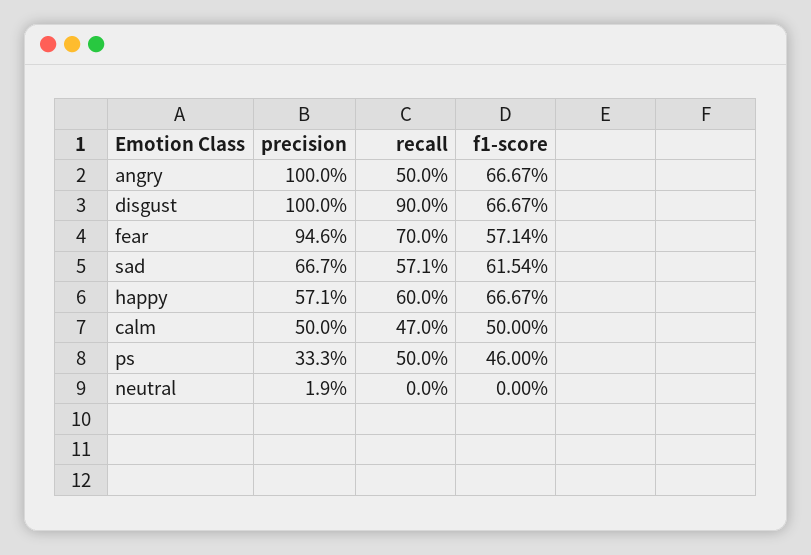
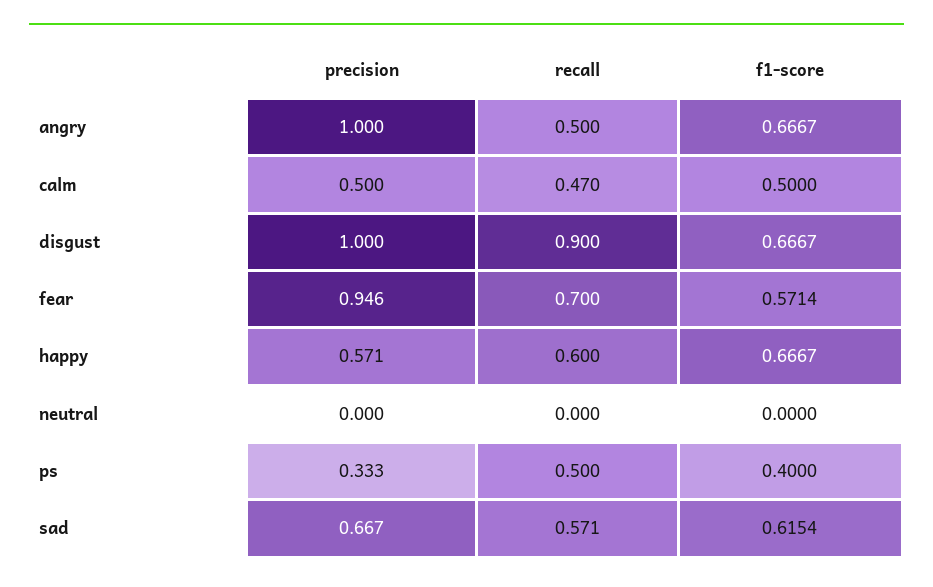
  {
    "precision": {
      "angry": 1,
      "disgust": 1,
      "fear": 0.946,
      "sad": 0.667,
      "happy": 0.571,
      "calm": 0.5,
      "ps": 0.333,
-     "neutral": 0.019
+     "neutral": 0
    },
    "recall": {
      "angry": 0.5,
      "disgust": 0.9,
      "fear": 0.7,
      "sad": 0.571,
      "happy": 0.6,
      "calm": 0.47,
      "ps": 0.5,
      "neutral": 0
    },
    "f1-score": {
      "angry": 0.6667,
      "disgust": 0.6667,
      "fear": 0.5714,
      "sad": 0.6154,
      "happy": 0.6667,
      "calm": 0.5,
-     "ps": 0.46,
+     "ps": 0.4,
      "neutral": 0
    }
  }

